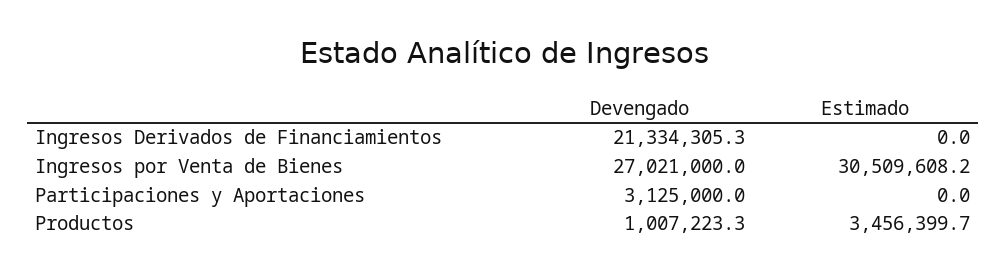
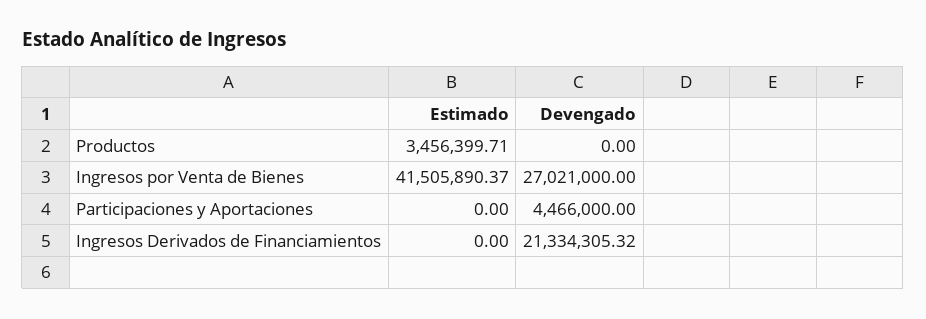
  {
    "Devengado": {
      "Ingresos Derivados de Financiamientos": 21334305.32,
      "Ingresos por Venta de Bienes": 27021000,
-     "Participaciones y Aportaciones": 3125000,
+     "Participaciones y Aportaciones": 4466000,
-     "Productos": 1007223.3
+     "Productos": 0
    },
    "Estimado": {
      "Ingresos Derivados de Financiamientos": 0,
-     "Ingresos por Venta de Bienes": 30509608.2,
+     "Ingresos por Venta de Bienes": 41505890.37,
      "Participaciones y Aportaciones": 0,
      "Productos": 3456399.71
    }
  }

